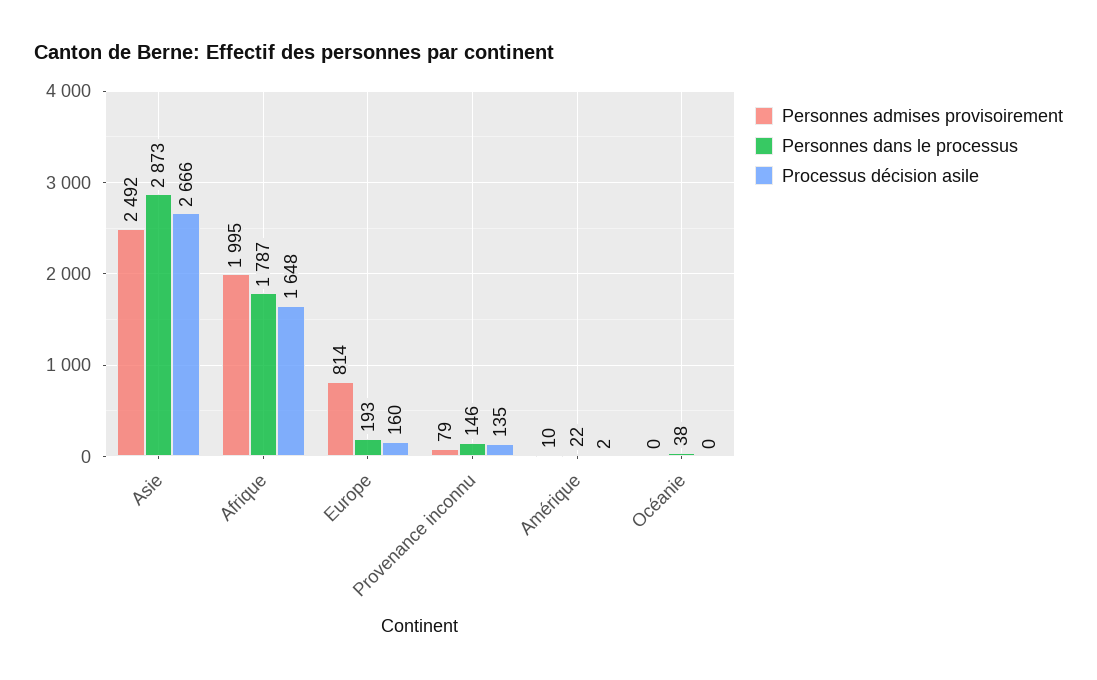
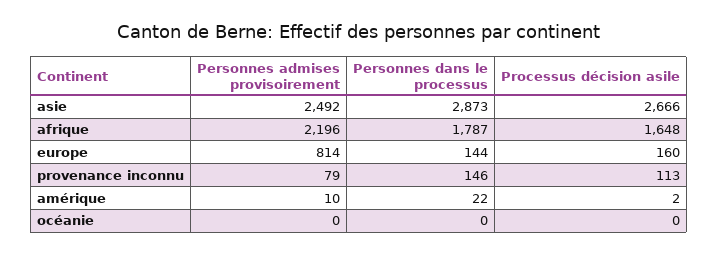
  {
    "Personnes admises provisoirement": {
      "Asie": 2492,
-     "Afrique": 1995,
+     "Afrique": 2196,
      "Europe": 814,
      "Provenance inconnu": 79,
      "Amérique": 10,
      "Océanie": 0
    },
    "Personnes dans le processus": {
      "Asie": 2873,
      "Afrique": 1787,
-     "Europe": 193,
+     "Europe": 144,
      "Provenance inconnu": 146,
      "Amérique": 22,
-     "Océanie": 38
+     "Océanie": 0
    },
    "Processus décision asile": {
      "Asie": 2666,
      "Afrique": 1648,
      "Europe": 160,
-     "Provenance inconnu": 135,
+     "Provenance inconnu": 113,
      "Amérique": 2,
      "Océanie": 0
    }
  }

